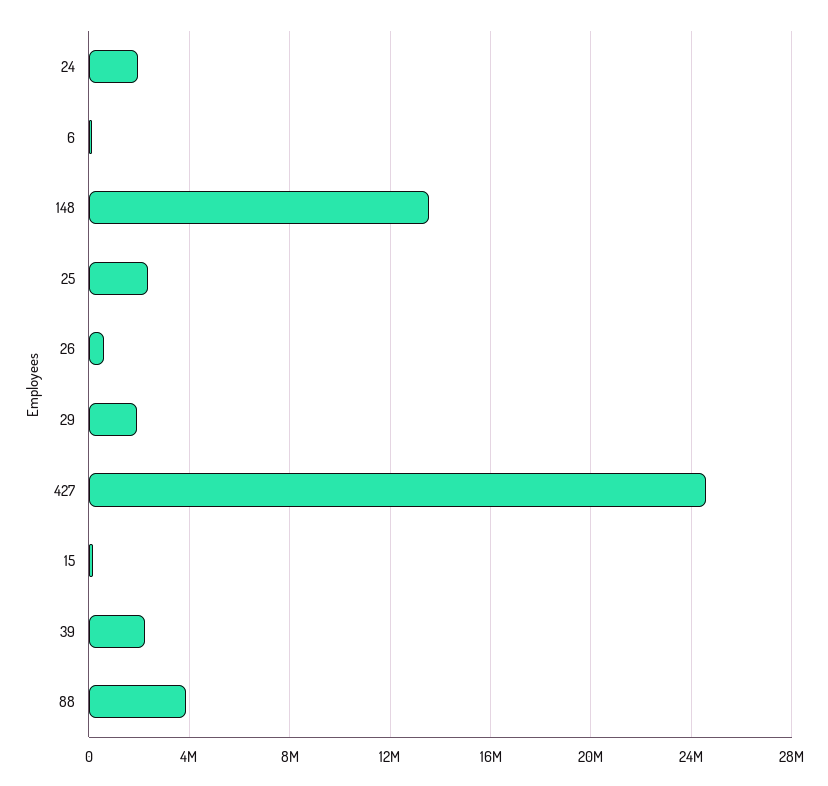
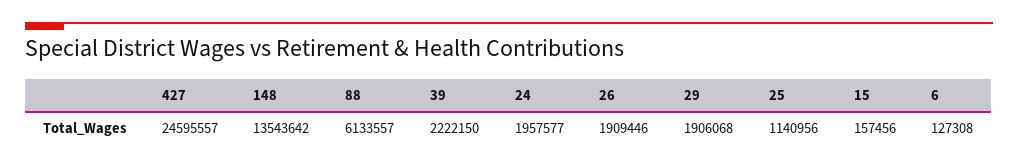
  {
    "24": 1957577,
    "6": 127308,
    "148": 13543642,
-   "25": 2500000,
+   "25": 1140956,
-   "26": 500000,
+   "26": 1909446,
    "29": 1906068,
    "427": 24595557,
    "15": 157456,
    "39": 2222150,
-   "88": 4000000
+   "88": 6133557
  }

